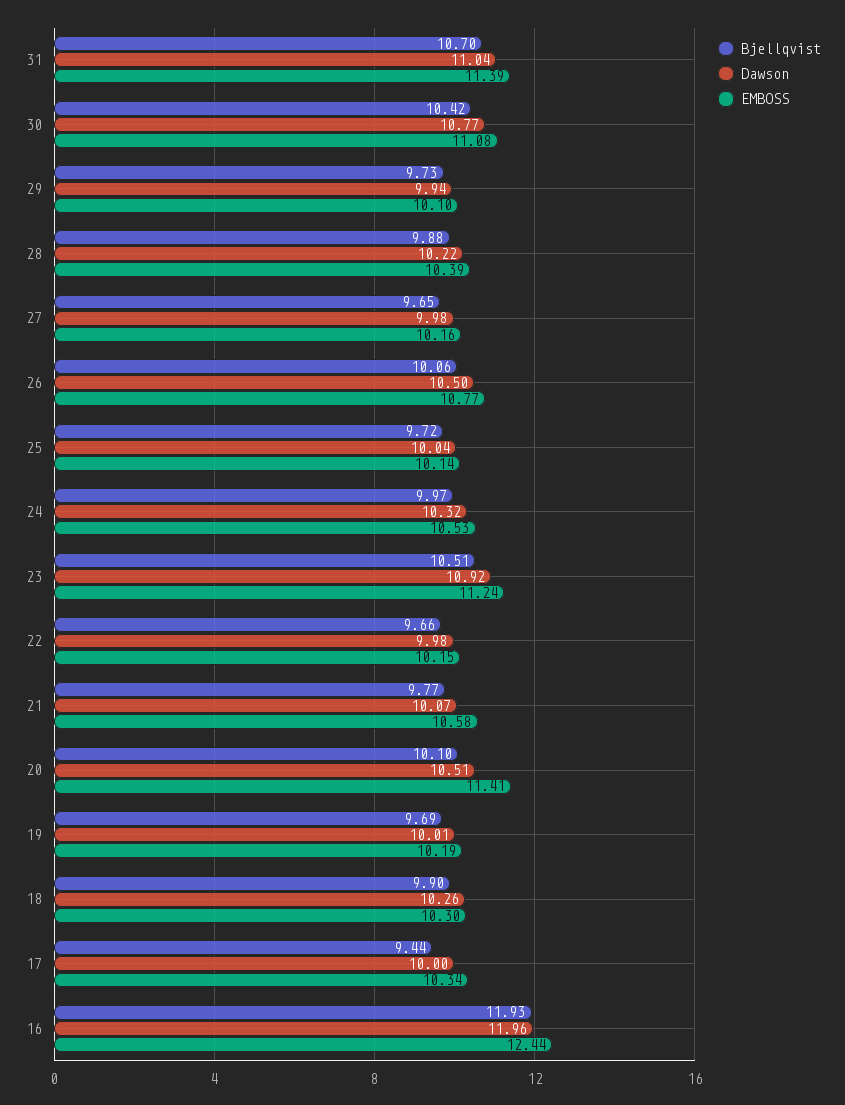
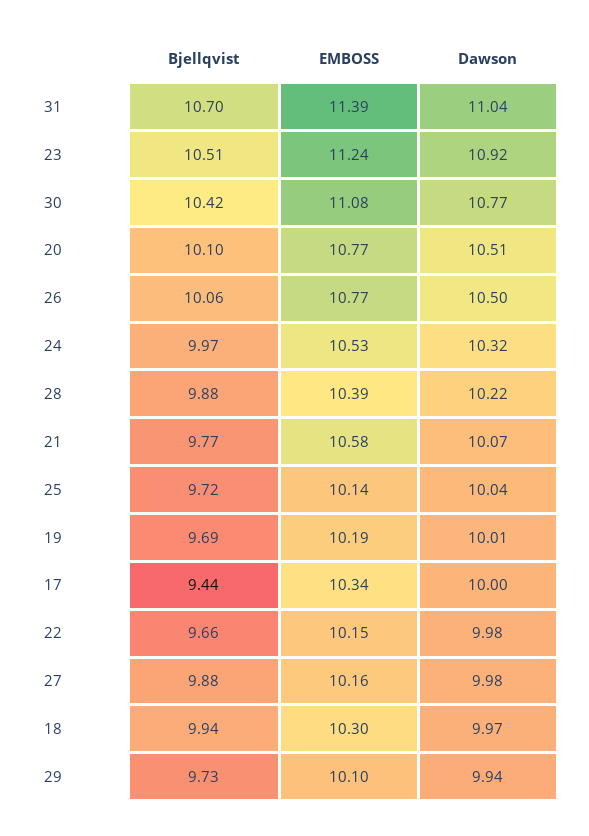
  {
    "Bjellqvist": {
      "31": 10.7,
      "30": 10.42,
      "29": 9.73,
      "28": 9.88,
-     "27": 9.65,
+     "27": 9.88,
      "26": 10.06,
      "25": 9.72,
      "24": 9.97,
      "23": 10.51,
      "22": 9.66,
      "21": 9.77,
      "20": 10.1,
      "19": 9.69,
-     "18": 9.9,
+     "18": 9.94,
-     "17": 9.44,
+     "17": 9.44
-     "16": 11.93
    },
    "Dawson": {
      "31": 11.04,
      "30": 10.77,
      "29": 9.94,
      "28": 10.22,
      "27": 9.98,
      "26": 10.5,
      "25": 10.04,
      "24": 10.32,
      "23": 10.92,
      "22": 9.98,
      "21": 10.07,
      "20": 10.51,
      "19": 10.01,
-     "18": 10.26,
+     "18": 9.97,
-     "17": 10,
+     "17": 10
-     "16": 11.96
    },
    "EMBOSS": {
      "31": 11.39,
      "30": 11.08,
      "29": 10.1,
      "28": 10.39,
      "27": 10.16,
      "26": 10.77,
      "25": 10.14,
      "24": 10.53,
      "23": 11.24,
      "22": 10.15,
      "21": 10.58,
-     "20": 11.41,
+     "20": 10.77,
      "19": 10.19,
      "18": 10.3,
-     "17": 10.34,
+     "17": 10.34
-     "16": 12.44
    }
  }

